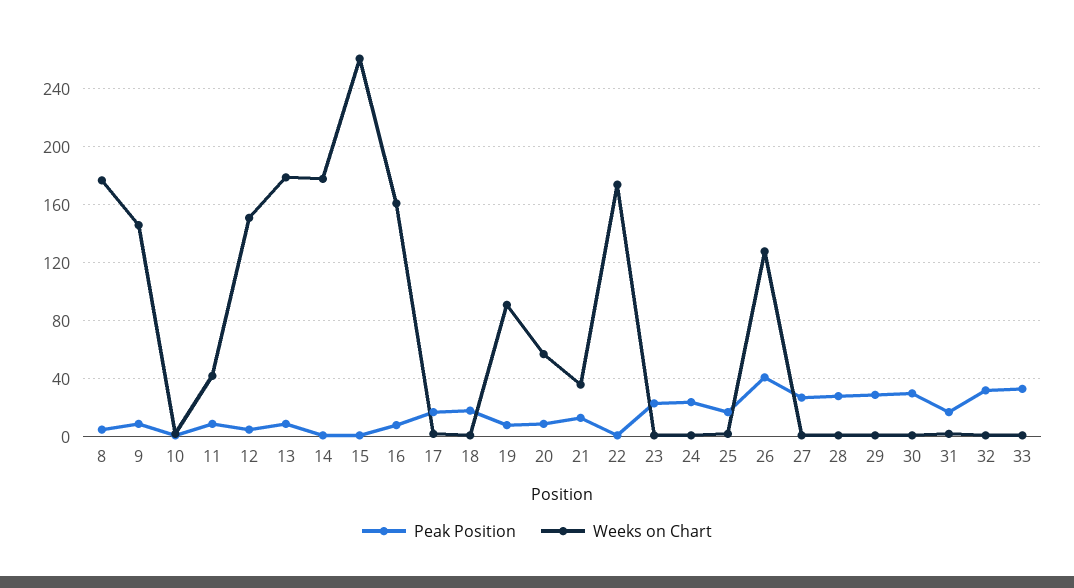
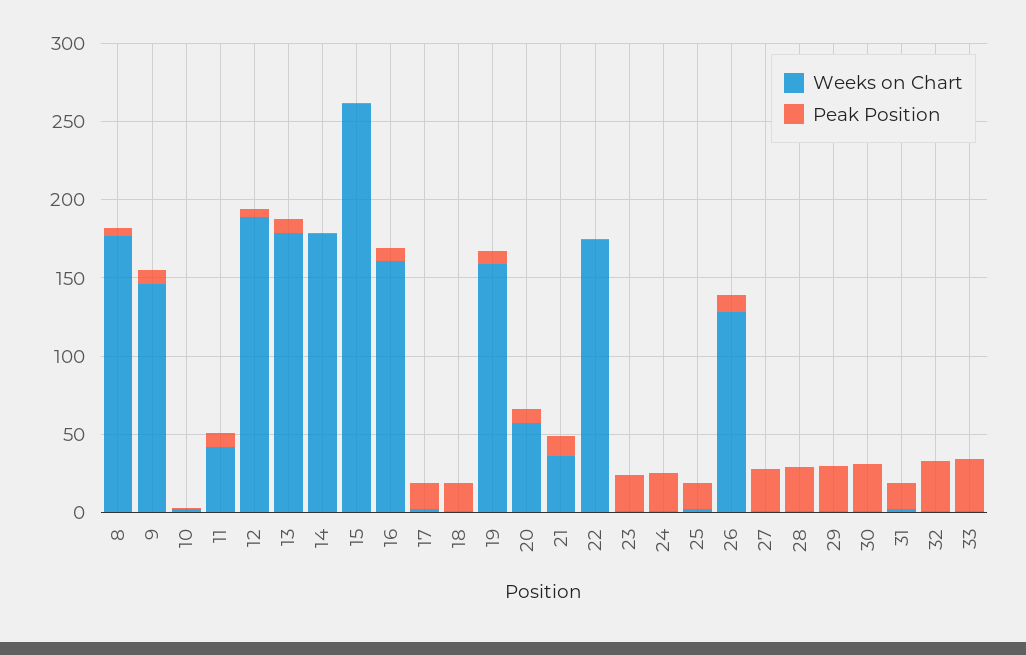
  {
    "Peak Position": {
      "8": 5,
      "9": 10,
      "10": 0,
      "11": 10,
      "12": 5,
      "13": 10,
      "14": 0,
      "15": 0,
      "16": 10,
      "17": 15,
      "18": 20,
      "19": 10,
      "20": 10,
      "21": 15,
      "22": 0,
      "23": 25,
      "24": 25,
      "25": 15,
-     "26": 40,
+     "26": 10,
      "27": 25,
      "28": 30,
      "29": 30,
      "30": 30,
      "31": 15,
      "32": 30,
      "33": 35
    },
    "Weeks on Chart": {
      "8": 175,
      "9": 145,
      "10": 0,
      "11": 40,
-     "12": 150,
+     "12": 190,
      "13": 180,
      "14": 180,
      "15": 260,
      "16": 160,
      "17": 0,
      "18": 0,
-     "19": 90,
+     "19": 160,
      "20": 55,
      "21": 35,
      "22": 175,
      "23": 0,
      "24": 0,
      "25": 0,
      "26": 130,
      "27": 0,
      "28": 0,
      "29": 0,
      "30": 0,
      "31": 0,
      "32": 0,
      "33": 0
    }
  }

